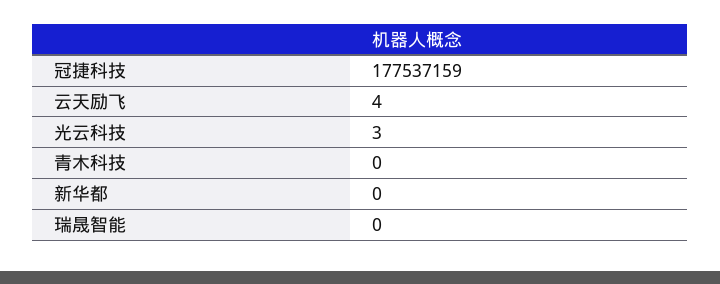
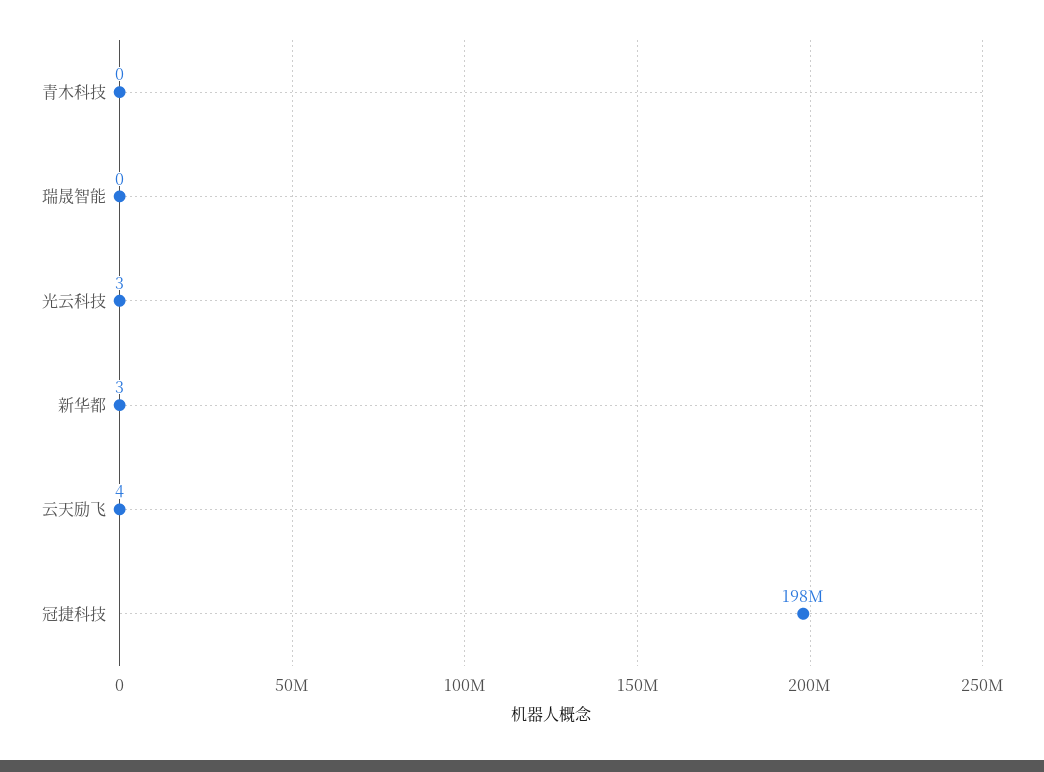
  {
-   "冠捷科技": 177537159,
+   "冠捷科技": 198000000,
    "云天励飞": 4,
    "光云科技": 3,
    "青木科技": 0,
-   "新华都": 0,
+   "新华都": 3,
    "瑞晟智能": 0
  }

